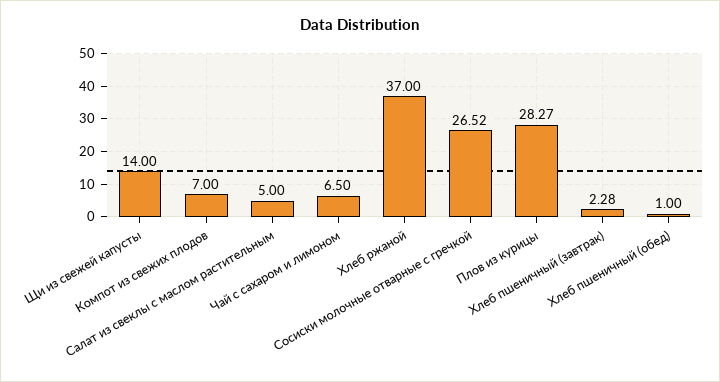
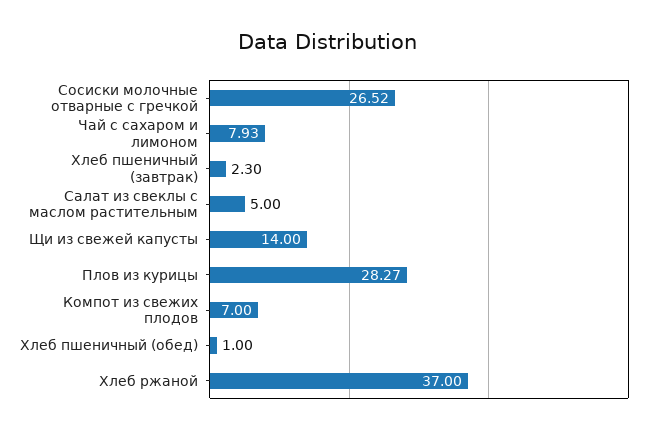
  {
    "Щи из свежей капусты": 14,
    "Компот из свежих плодов": 7,
    "Салат из свеклы с маслом растительным": 5,
-   "Чай с сахаром и лимоном": 6.5,
+   "Чай с сахаром и лимоном": 7.93,
    "Хлеб ржаной": 37,
    "Сосиски молочные отварные с гречкой": 26.52,
    "Плов из курицы": 28.27,
-   "Хлеб пшеничный (завтрак)": 2.28,
+   "Хлеб пшеничный (завтрак)": 2.3,
    "Хлеб пшеничный (обед)": 1
  }

